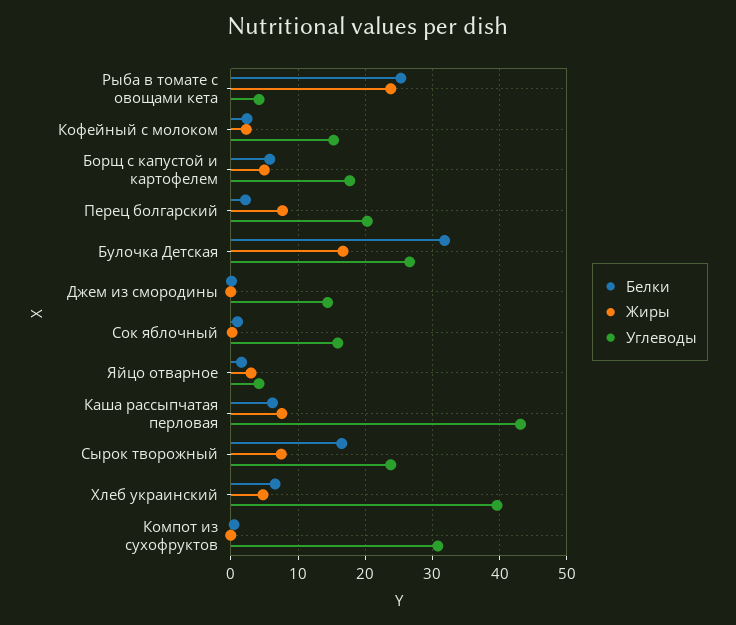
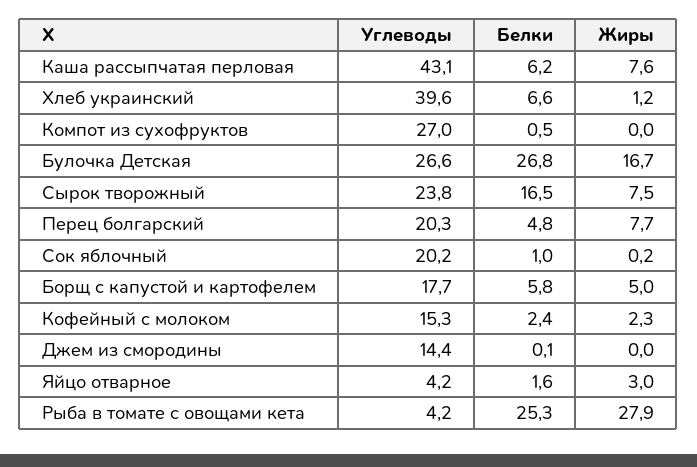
  {
    "Белки": {
      "Рыба в томате с овощами кета": 25.3,
      "Кофейный с молоком": 2.4,
      "Борщ с капустой и картофелем": 5.8,
-     "Перец болгарский": 2,
+     "Перец болгарский": 4.8,
-     "Булочка Детская": 32,
+     "Булочка Детская": 26.8,
      "Джем из смородины": 0.1,
      "Сок яблочный": 1,
      "Яйцо отварное": 1.6,
      "Каша рассыпчатая перловая": 6.2,
      "Сырок творожный": 16.5,
      "Хлеб украинский": 6.6,
      "Компот из сухофруктов": 0.5
    },
    "Жиры": {
-     "Рыба в томате с овощами кета": 24,
+     "Рыба в томате с овощами кета": 27.9,
      "Кофейный с молоком": 2.3,
      "Борщ с капустой и картофелем": 5,
      "Перец болгарский": 7.7,
      "Булочка Детская": 16.7,
      "Джем из смородины": 0,
      "Сок яблочный": 0.2,
      "Яйцо отварное": 3,
      "Каша рассыпчатая перловая": 7.6,
      "Сырок творожный": 7.5,
-     "Хлеб украинский": 5,
+     "Хлеб украинский": 1.2,
      "Компот из сухофруктов": 0
    },
    "Углеводы": {
      "Рыба в томате с овощами кета": 4.2,
      "Кофейный с молоком": 15.3,
      "Борщ с капустой и картофелем": 17.7,
      "Перец болгарский": 20.3,
      "Булочка Детская": 26.6,
      "Джем из смородины": 14.4,
-     "Сок яблочный": 16,
+     "Сок яблочный": 20.2,
      "Яйцо отварное": 4.2,
      "Каша рассыпчатая перловая": 43.1,
      "Сырок творожный": 23.8,
      "Хлеб украинский": 39.6,
-     "Компот из сухофруктов": 31
+     "Компот из сухофруктов": 27
    }
  }

